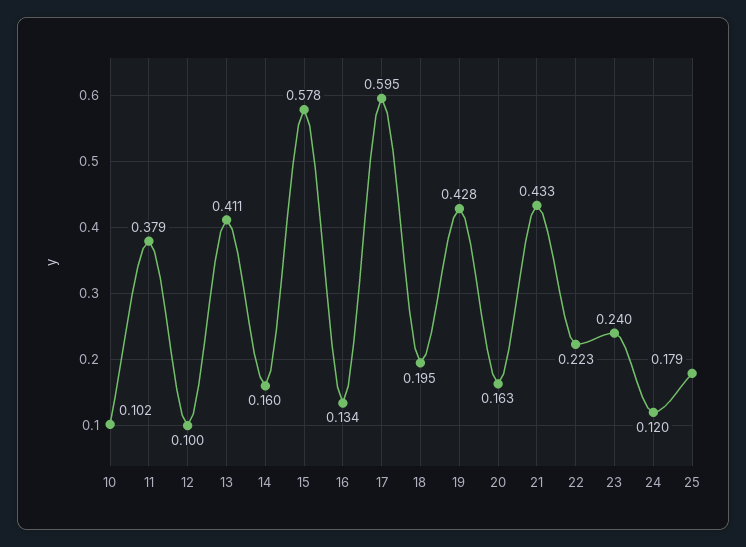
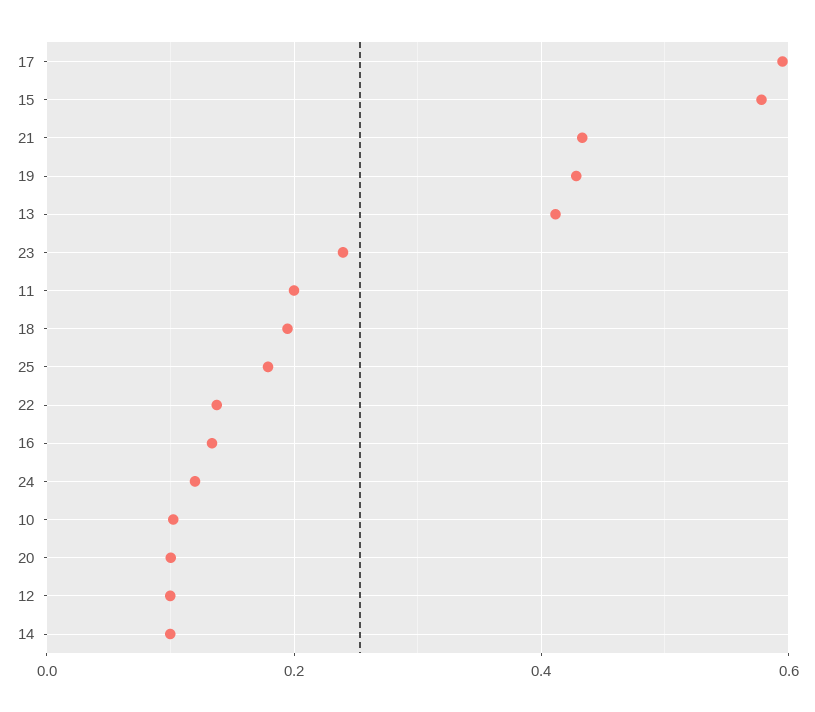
  {
    "10": 0.102,
-   "11": 0.379,
+   "11": 0.2,
    "12": 0.1,
    "13": 0.411,
-   "14": 0.16,
+   "14": 0.1,
    "15": 0.578,
    "16": 0.134,
    "17": 0.595,
    "18": 0.195,
    "19": 0.428,
-   "20": 0.163,
+   "20": 0.1,
    "21": 0.433,
-   "22": 0.223,
+   "22": 0.14,
    "23": 0.24,
    "24": 0.12,
    "25": 0.179
  }

